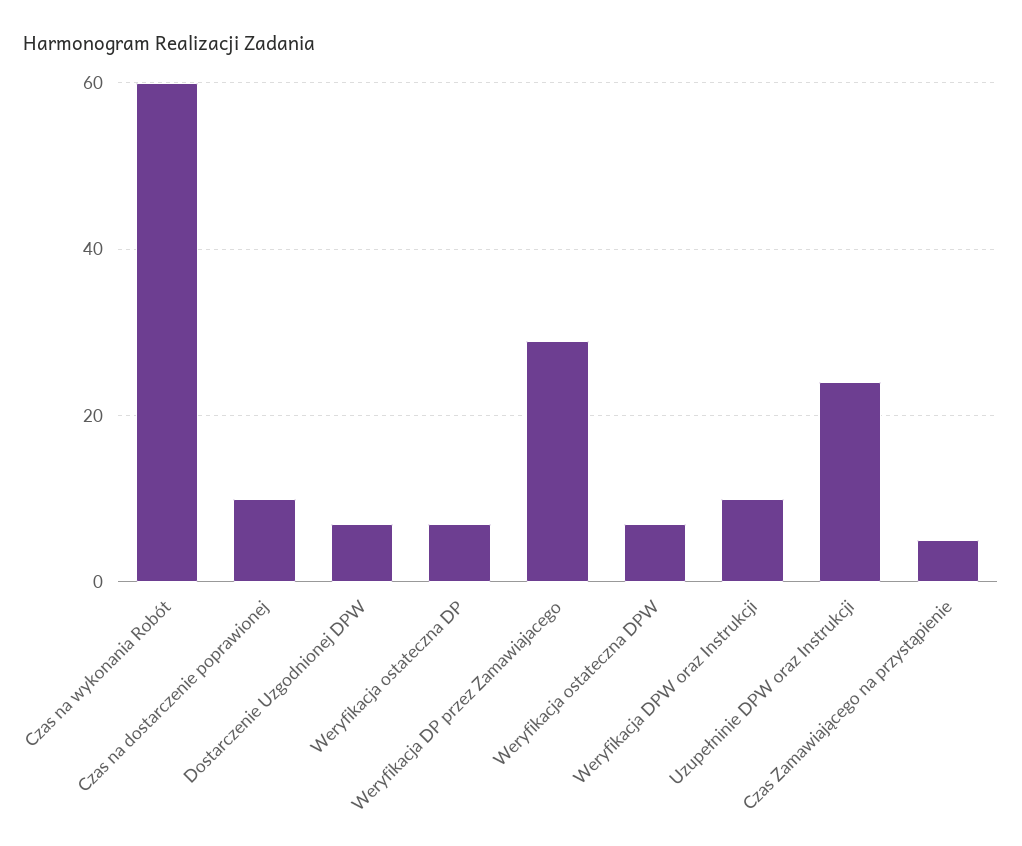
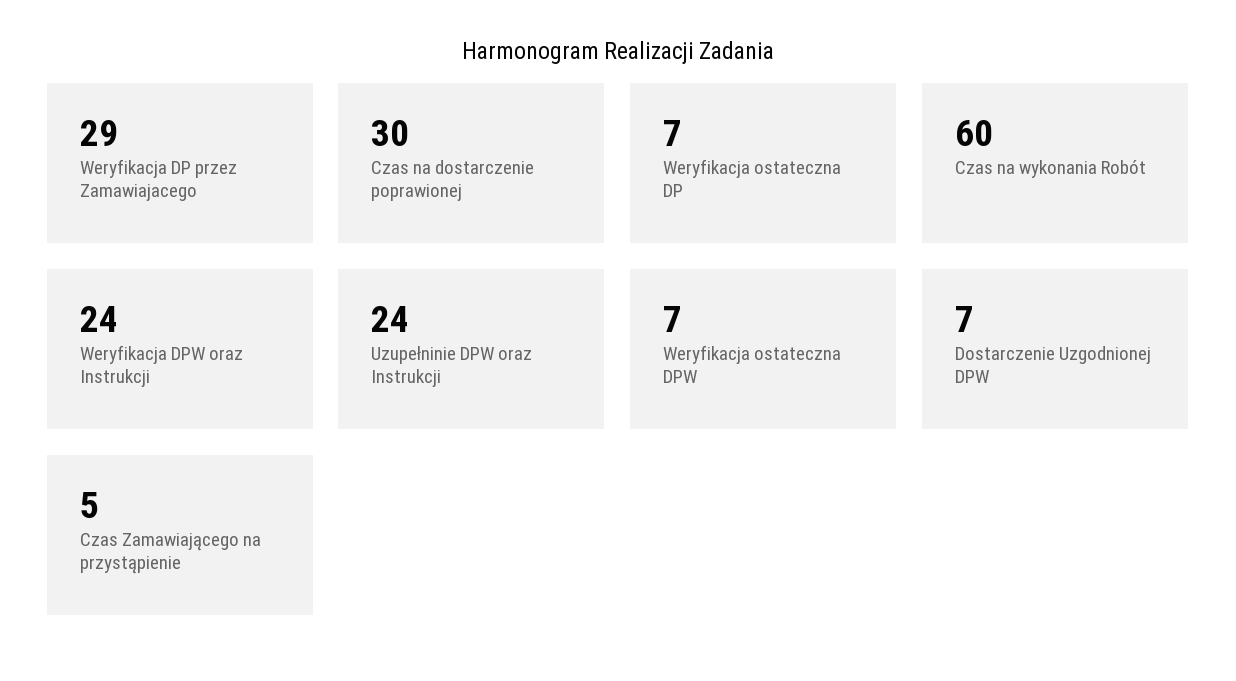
  {
    "Czas na wykonania Robót": 60,
-   "Czas na dostarczenie poprawionej": 10,
+   "Czas na dostarczenie poprawionej": 30,
    "Dostarczenie Uzgodnionej DPW": 7,
    "Weryfikacja ostateczna DP": 7,
    "Weryfikacja DP przez Zamawiajacego": 29,
    "Weryfikacja ostateczna DPW": 7,
-   "Weryfikacja DPW oraz Instrukcji": 10,
+   "Weryfikacja DPW oraz Instrukcji": 24,
    "Uzupełninie DPW oraz Instrukcji": 24,
    "Czas Zamawiającego na przystąpienie": 5
  }

